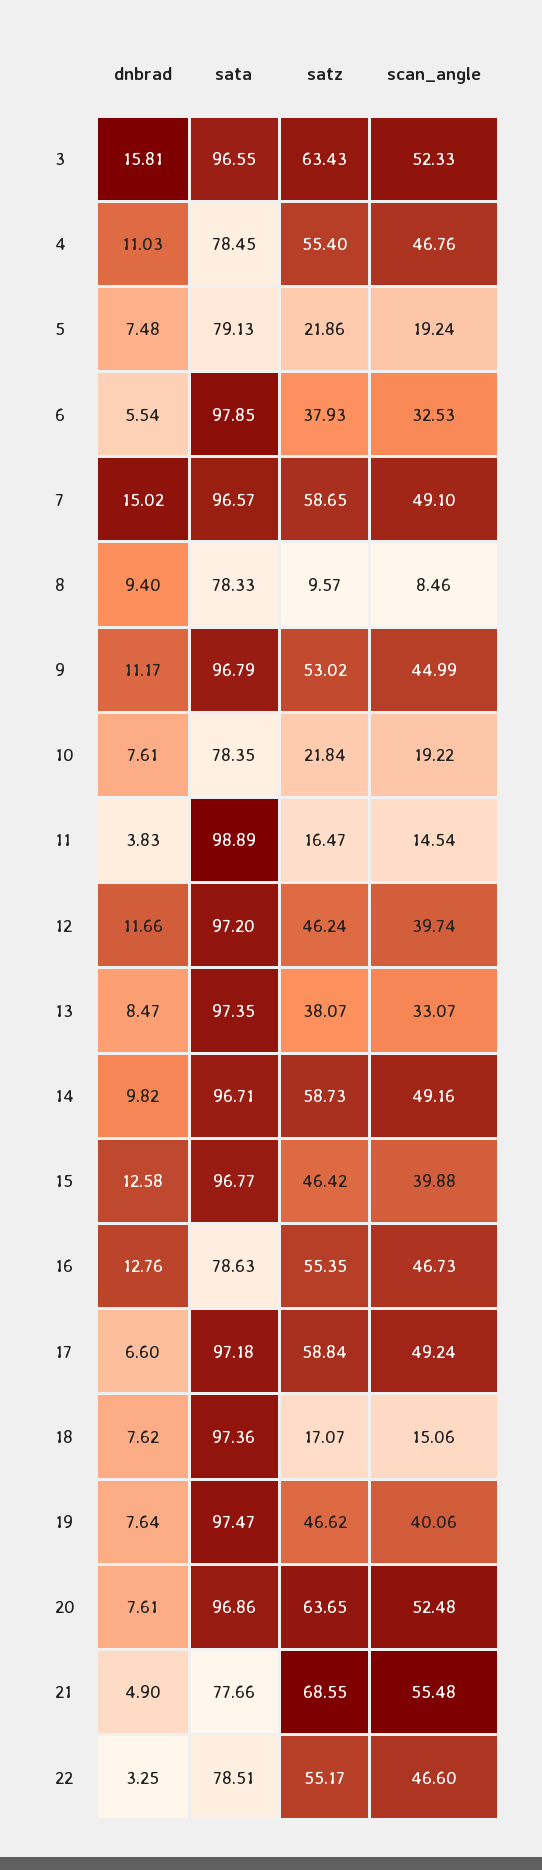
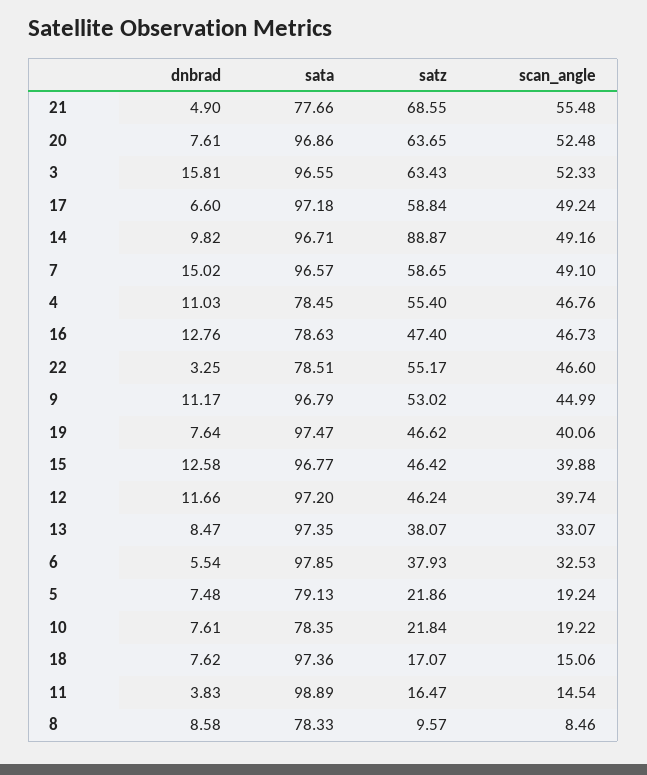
  {
    "dnbrad": {
      "3": 15.81,
      "4": 11.03,
      "5": 7.48,
      "6": 5.54,
      "7": 15.02,
-     "8": 9.4,
+     "8": 8.58,
      "9": 11.17,
      "10": 7.61,
      "11": 3.83,
      "12": 11.66,
      "13": 8.47,
      "14": 9.82,
      "15": 12.58,
      "16": 12.76,
      "17": 6.6,
      "18": 7.62,
      "19": 7.64,
      "20": 7.61,
      "21": 4.9,
      "22": 3.25
    },
    "sata": {
      "3": 96.55,
      "4": 78.45,
      "5": 79.13,
      "6": 97.85,
      "7": 96.57,
      "8": 78.33,
      "9": 96.79,
      "10": 78.35,
      "11": 98.89,
      "12": 97.2,
      "13": 97.35,
      "14": 96.71,
      "15": 96.77,
      "16": 78.63,
      "17": 97.18,
      "18": 97.36,
      "19": 97.47,
      "20": 96.86,
      "21": 77.66,
      "22": 78.51
    },
    "satz": {
      "3": 63.43,
      "4": 55.4,
      "5": 21.86,
      "6": 37.93,
      "7": 58.65,
      "8": 9.57,
      "9": 53.02,
      "10": 21.84,
      "11": 16.47,
      "12": 46.24,
      "13": 38.07,
-     "14": 58.73,
+     "14": 88.87,
      "15": 46.42,
-     "16": 55.35,
+     "16": 47.4,
      "17": 58.84,
      "18": 17.07,
      "19": 46.62,
      "20": 63.65,
      "21": 68.55,
      "22": 55.17
    },
    "scan_angle": {
      "3": 52.33,
      "4": 46.76,
      "5": 19.24,
      "6": 32.53,
      "7": 49.1,
      "8": 8.46,
      "9": 44.99,
      "10": 19.22,
      "11": 14.54,
      "12": 39.74,
      "13": 33.07,
      "14": 49.16,
      "15": 39.88,
      "16": 46.73,
      "17": 49.24,
      "18": 15.06,
      "19": 40.06,
      "20": 52.48,
      "21": 55.48,
      "22": 46.6
    }
  }

